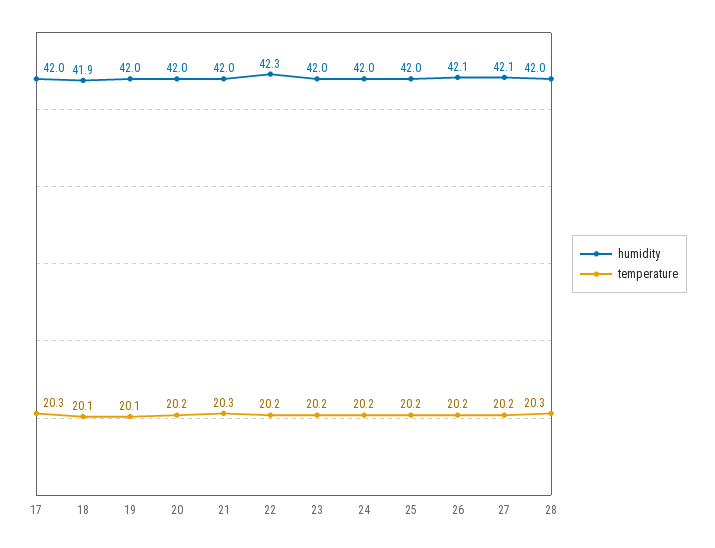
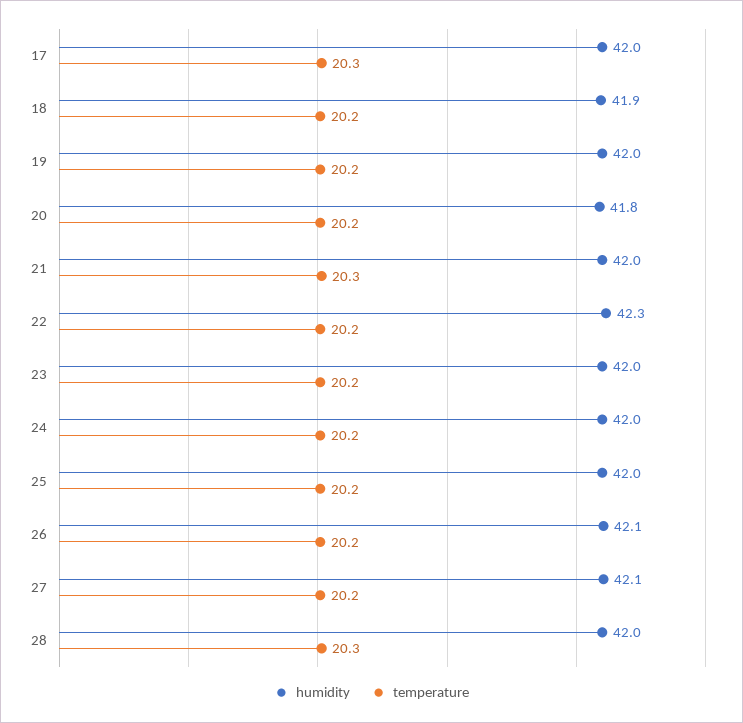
  {
    "humidity": {
      "17": 42,
      "18": 41.9,
      "19": 42,
-     "20": 42,
+     "20": 41.8,
      "21": 42,
      "22": 42.3,
      "23": 42,
      "24": 42,
      "25": 42,
      "26": 42.1,
      "27": 42.1,
      "28": 42
    },
    "temperature": {
      "17": 20.3,
-     "18": 20.1,
+     "18": 20.2,
-     "19": 20.1,
+     "19": 20.2,
      "20": 20.2,
      "21": 20.3,
      "22": 20.2,
      "23": 20.2,
      "24": 20.2,
      "25": 20.2,
      "26": 20.2,
      "27": 20.2,
      "28": 20.3
    }
  }

